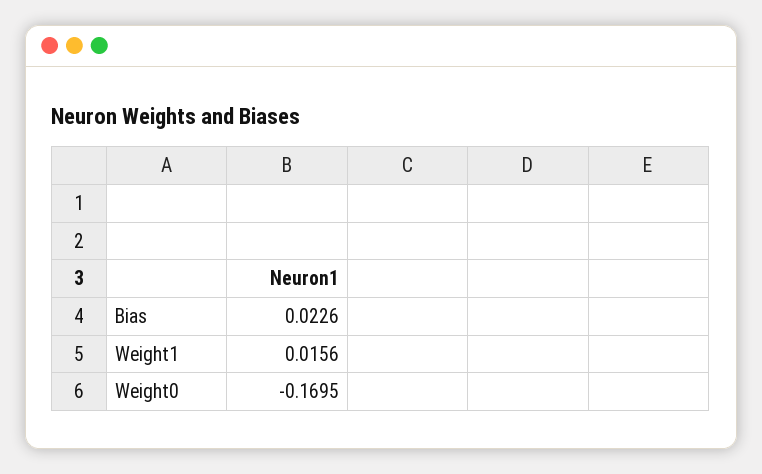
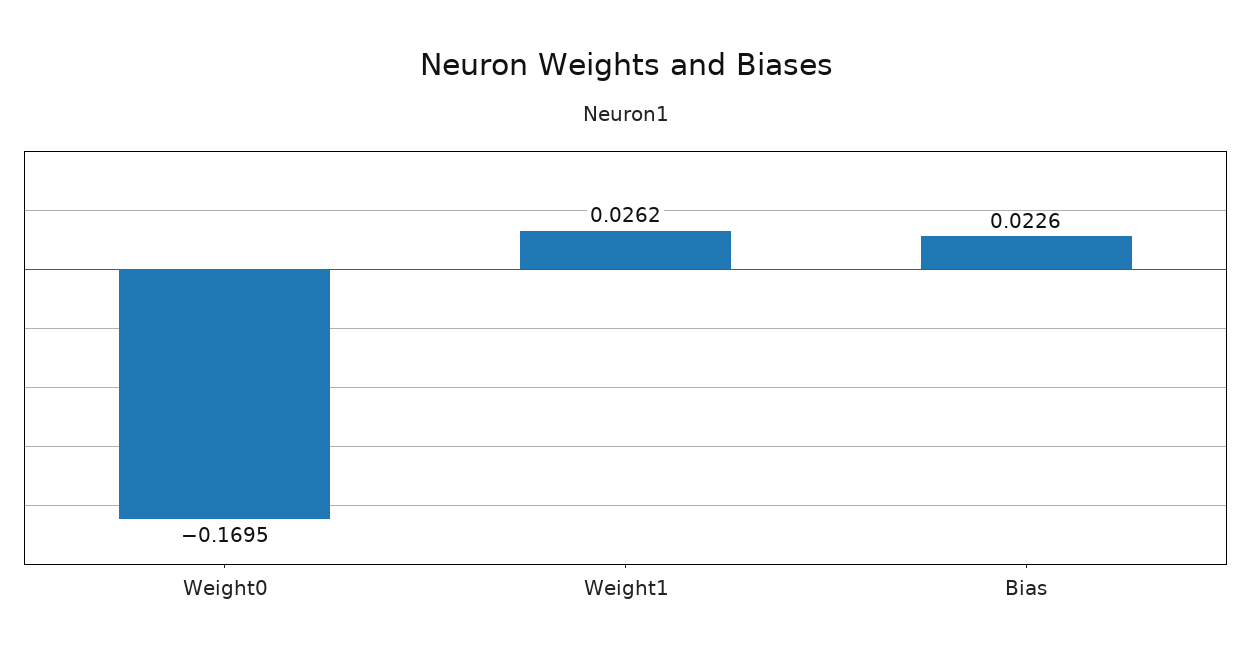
  {
    "Bias": 0.0226,
-   "Weight1": 0.0156,
+   "Weight1": 0.0262,
    "Weight0": -0.1695
  }

